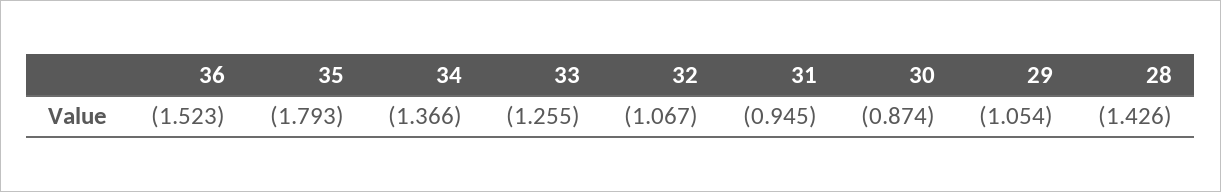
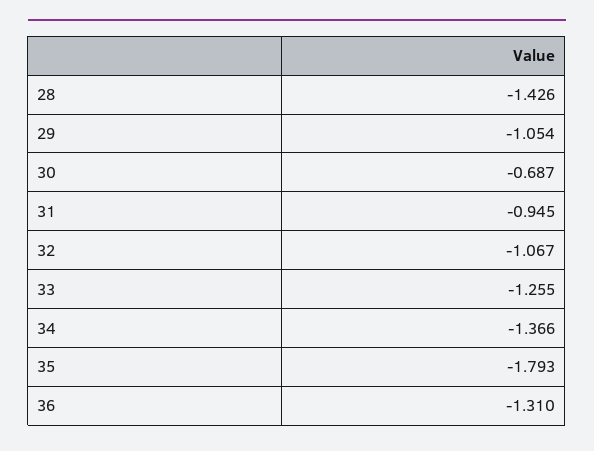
  {
-   "36": -1.523,
+   "36": -1.31,
    "35": -1.793,
    "34": -1.366,
    "33": -1.255,
    "32": -1.067,
    "31": -0.945,
-   "30": -0.874,
+   "30": -0.687,
    "29": -1.054,
    "28": -1.426
  }

